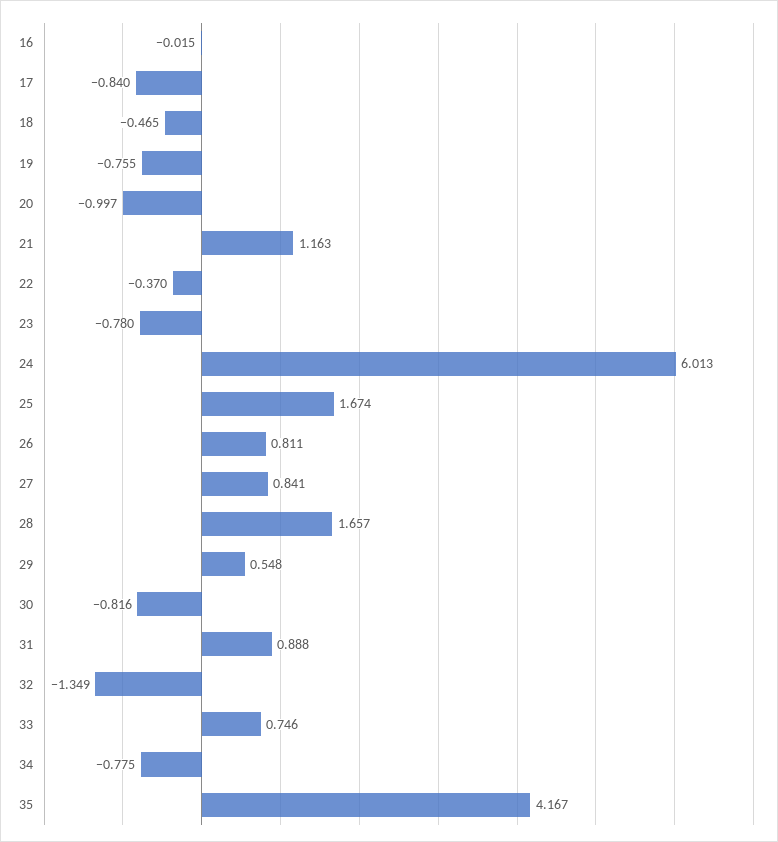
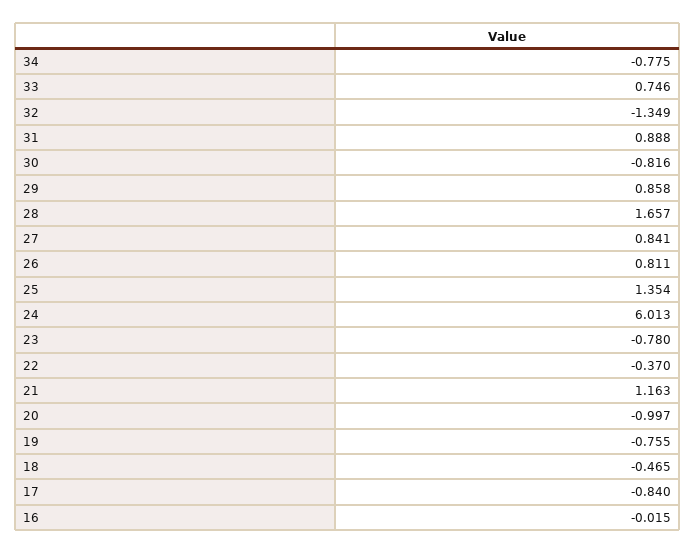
  {
    "16": -0.015,
    "17": -0.84,
    "18": -0.465,
    "19": -0.755,
    "20": -0.997,
    "21": 1.163,
    "22": -0.37,
    "23": -0.78,
    "24": 6.013,
-   "25": 1.674,
+   "25": 1.354,
    "26": 0.811,
    "27": 0.841,
    "28": 1.657,
-   "29": 0.548,
+   "29": 0.858,
    "30": -0.816,
    "31": 0.888,
    "32": -1.349,
    "33": 0.746,
-   "34": -0.775,
+   "34": -0.775
-   "35": 4.167
  }

